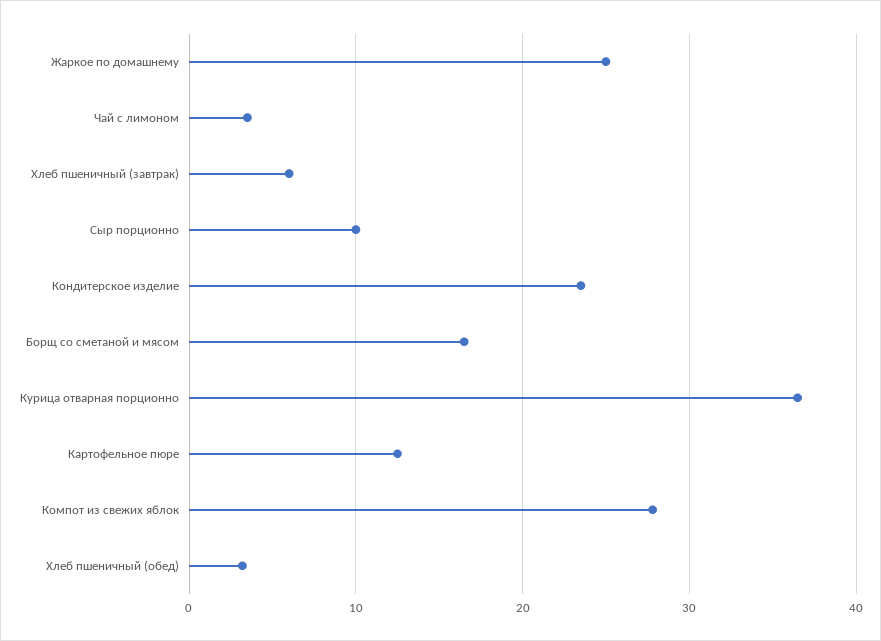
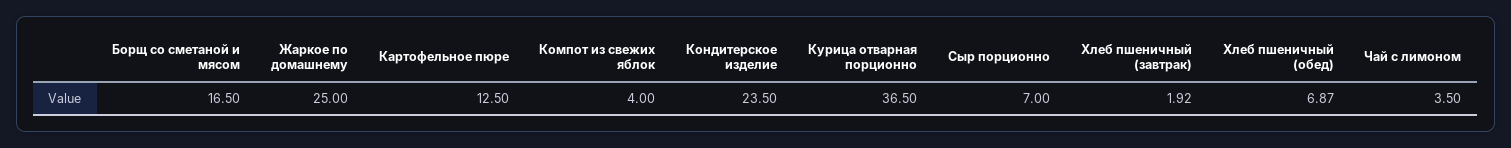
  {
    "Жаркое по домашнему": 25,
    "Чай с лимоном": 3.5,
-   "Хлеб пшеничный (завтрак)": 6,
+   "Хлеб пшеничный (завтрак)": 1.92,
-   "Сыр порционно": 10,
+   "Сыр порционно": 7,
    "Кондитерское изделие": 23.5,
    "Борщ со сметаной и мясом": 16.5,
    "Курица отварная порционно": 36.5,
    "Картофельное пюре": 12.5,
-   "Компот из свежих яблок": 28,
+   "Компот из свежих яблок": 4,
-   "Хлеб пшеничный (обед)": 3
+   "Хлеб пшеничный (обед)": 6.87
  }

